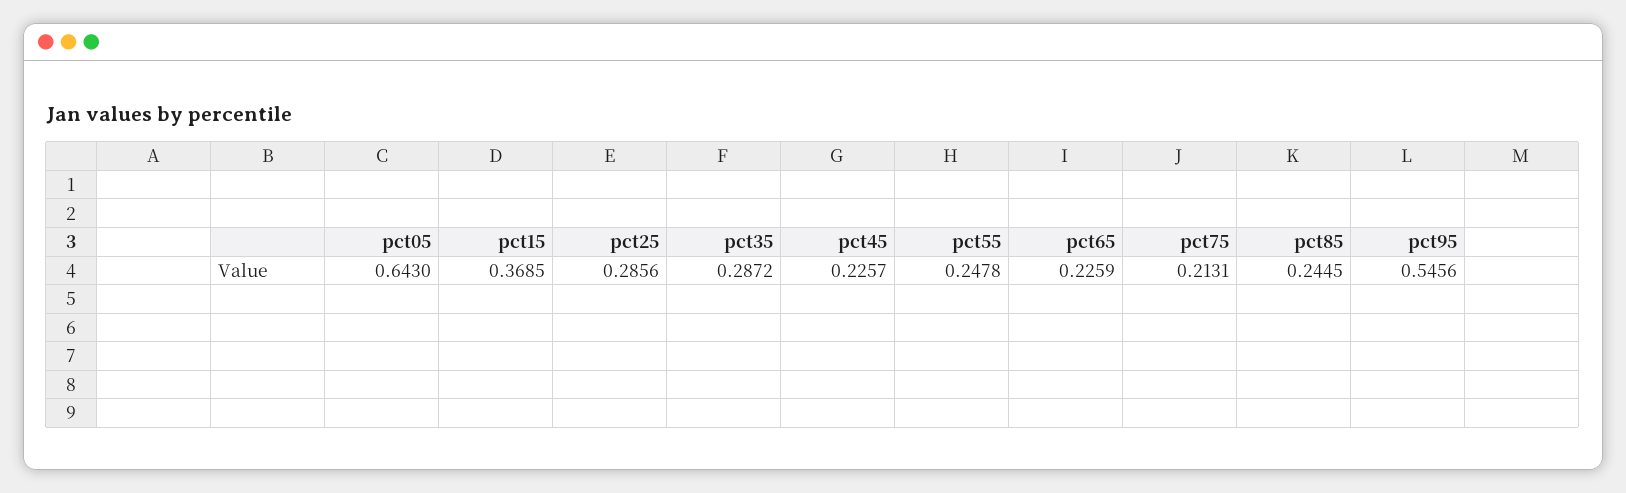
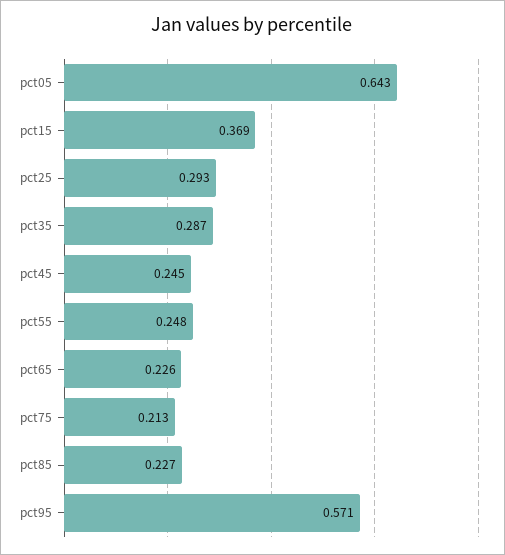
  {
    "pct05": 0.643,
    "pct15": 0.3685,
-   "pct25": 0.2856,
+   "pct25": 0.293,
    "pct35": 0.2872,
-   "pct45": 0.2257,
+   "pct45": 0.245,
    "pct55": 0.2478,
    "pct65": 0.2259,
    "pct75": 0.2131,
-   "pct85": 0.2445,
+   "pct85": 0.227,
-   "pct95": 0.5456
+   "pct95": 0.571
  }

